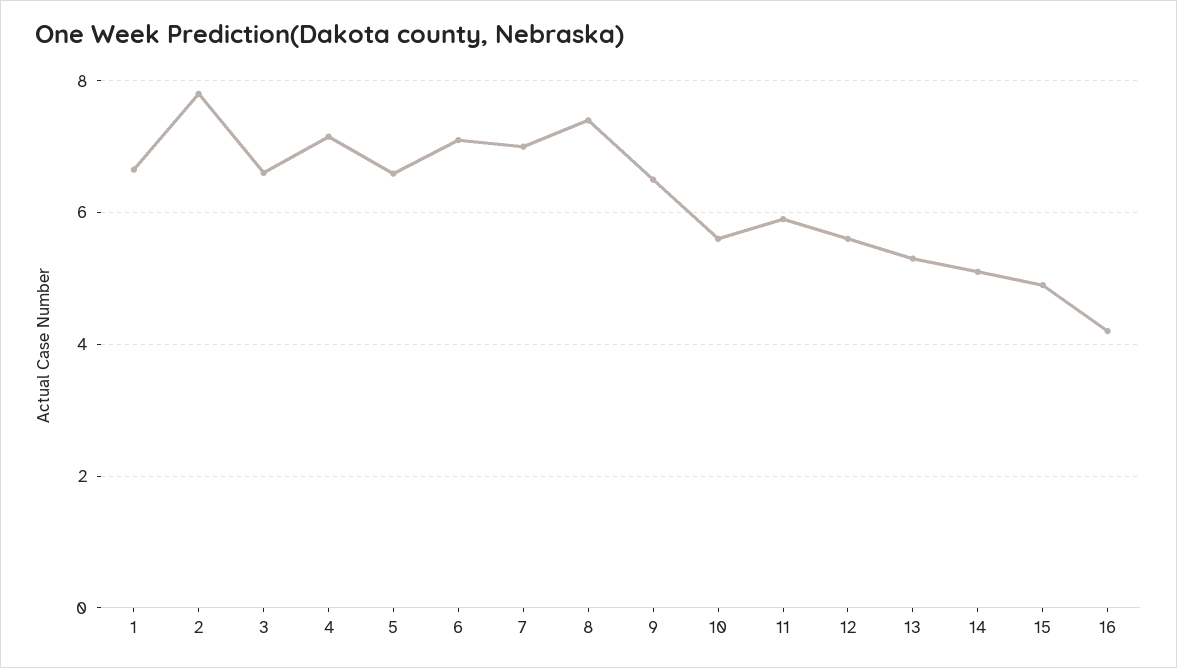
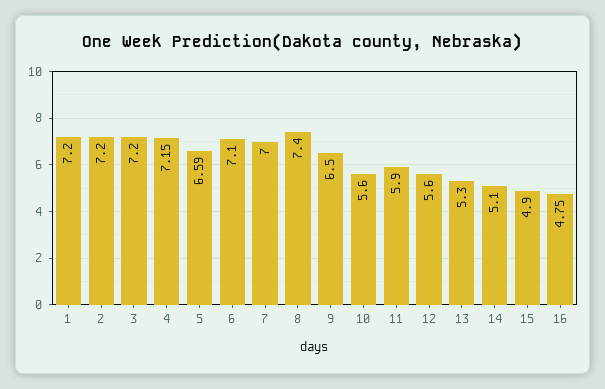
  {
-   "1": 6.6,
+   "1": 7.2,
-   "2": 7.8,
+   "2": 7.2,
-   "3": 6.6,
+   "3": 7.2,
    "4": 7.15,
    "5": 6.59,
    "6": 7.1,
    "7": 7,
    "8": 7.4,
    "9": 6.5,
    "10": 5.6,
    "11": 5.9,
    "12": 5.6,
    "13": 5.3,
    "14": 5.1,
    "15": 4.9,
-   "16": 4.2
+   "16": 4.75
  }

